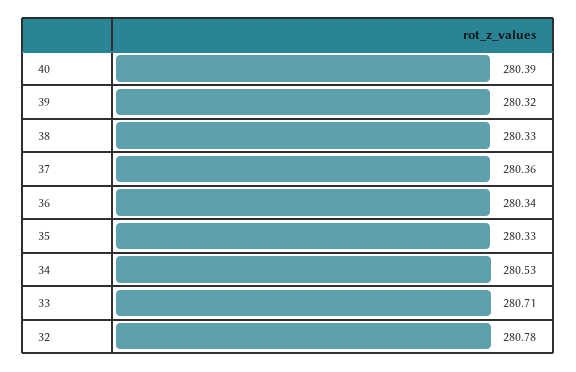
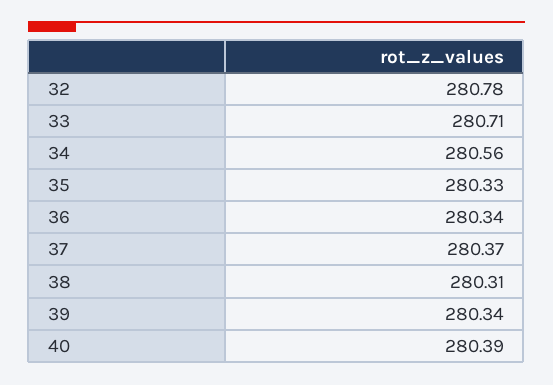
  {
    "40": 280.39,
-   "39": 280.32,
+   "39": 280.34,
-   "38": 280.33,
+   "38": 280.31,
-   "37": 280.36,
+   "37": 280.37,
    "36": 280.34,
    "35": 280.33,
-   "34": 280.53,
+   "34": 280.56,
    "33": 280.71,
    "32": 280.78
  }

